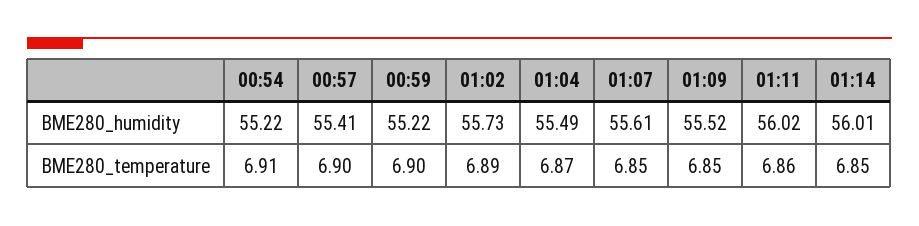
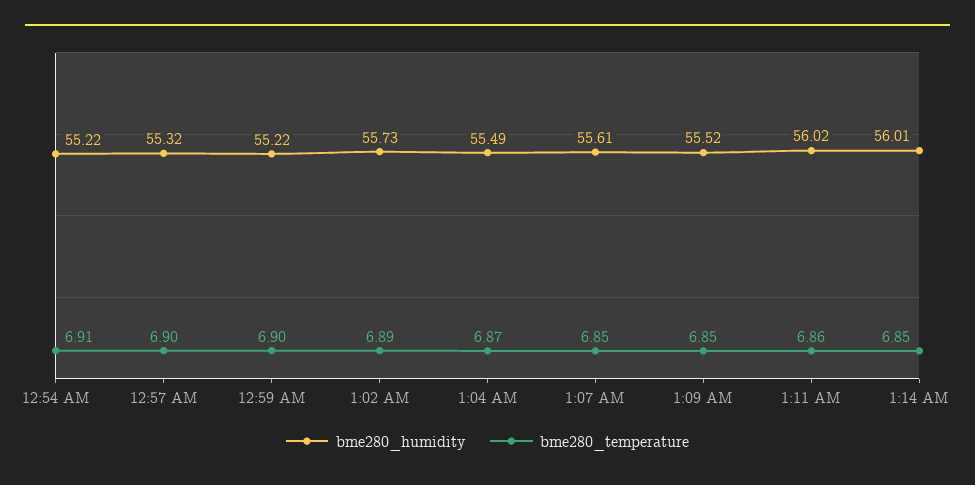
  {
    "BME280_humidity": {
      "00:54": 55.22,
-     "00:57": 55.41,
+     "00:57": 55.32,
      "00:59": 55.22,
      "01:02": 55.73,
      "01:04": 55.49,
      "01:07": 55.61,
      "01:09": 55.52,
      "01:11": 56.02,
      "01:14": 56.01
    },
    "BME280_temperature": {
      "00:54": 6.91,
      "00:57": 6.9,
      "00:59": 6.9,
      "01:02": 6.89,
      "01:04": 6.87,
      "01:07": 6.85,
      "01:09": 6.85,
      "01:11": 6.86,
      "01:14": 6.85
    }
  }

